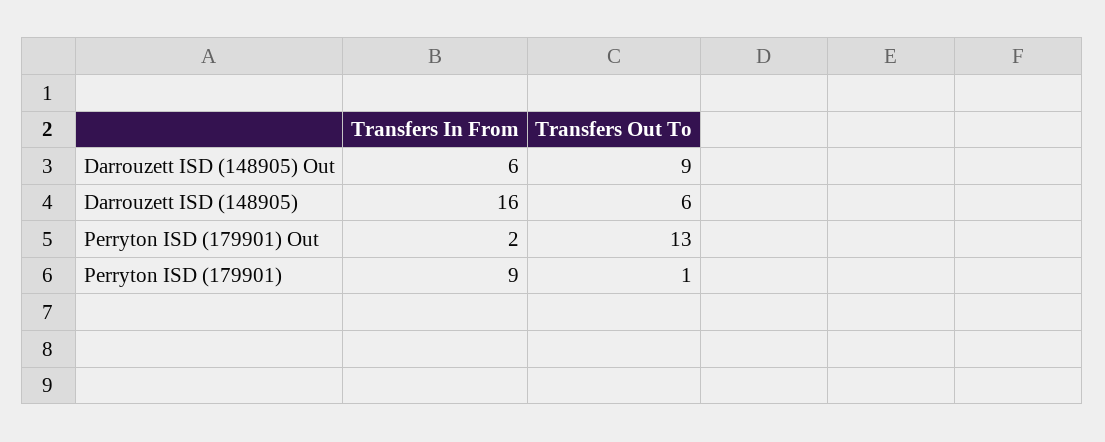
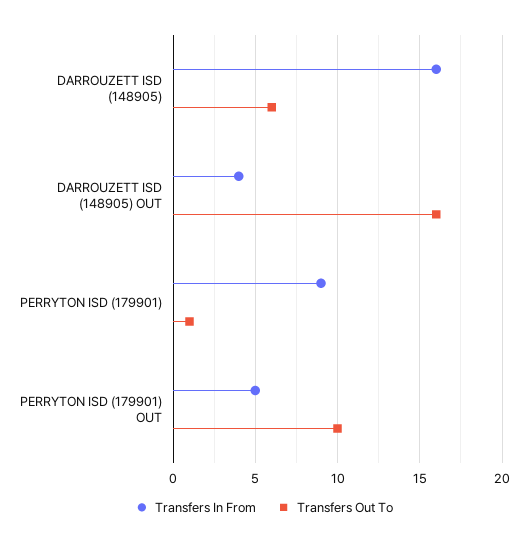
  {
    "Transfers In From": {
-     "Darrouzett ISD (148905) Out": 6,
+     "Darrouzett ISD (148905) Out": 4,
      "Darrouzett ISD (148905)": 16,
-     "Perryton ISD (179901) Out": 2,
+     "Perryton ISD (179901) Out": 5,
      "Perryton ISD (179901)": 9
    },
    "Transfers Out To": {
-     "Darrouzett ISD (148905) Out": 9,
+     "Darrouzett ISD (148905) Out": 16,
      "Darrouzett ISD (148905)": 6,
-     "Perryton ISD (179901) Out": 13,
+     "Perryton ISD (179901) Out": 10,
      "Perryton ISD (179901)": 1
    }
  }

